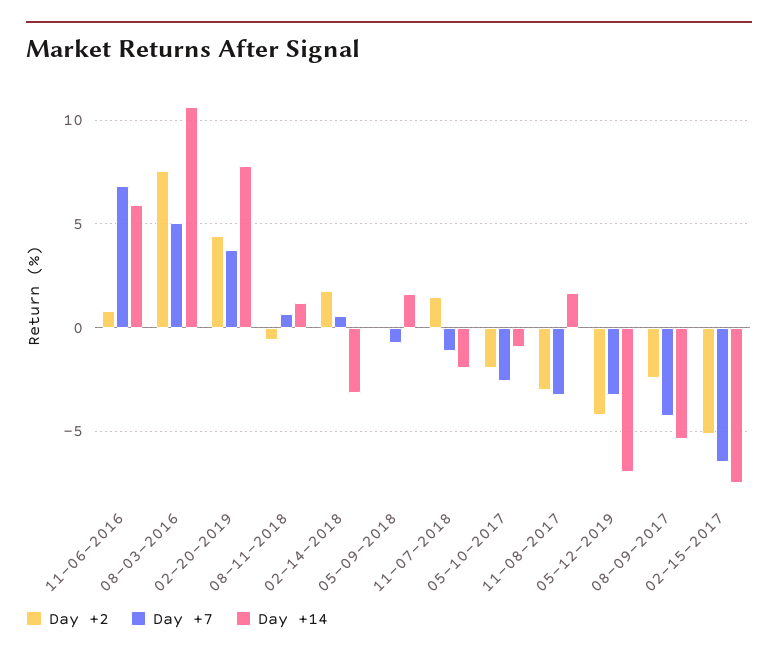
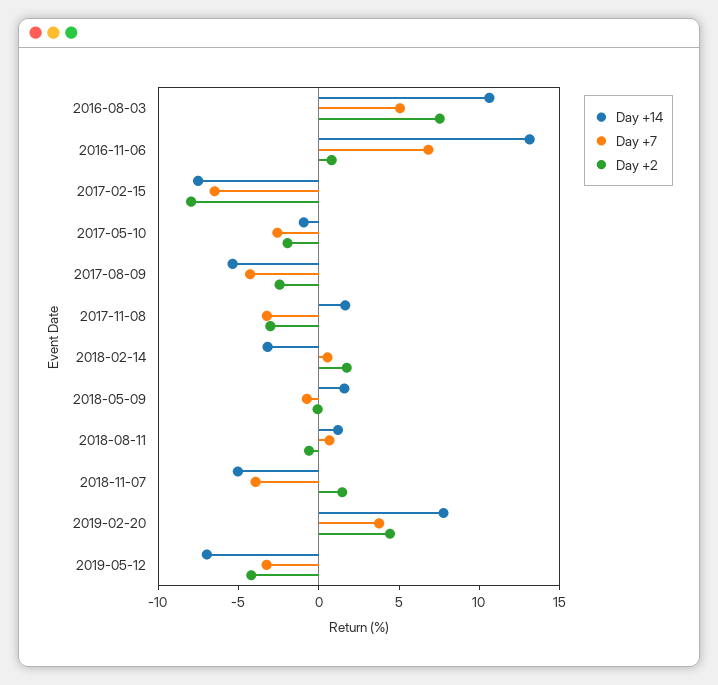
  {
    "Day +2": {
      "11-06-2016": 1,
      "08-03-2016": 7.5,
      "02-20-2019": 4.5,
      "08-11-2018": -0.5,
      "02-14-2018": 1.5,
      "05-09-2018": 0,
      "11-07-2018": 1.5,
      "05-10-2017": -2,
      "11-08-2017": -3,
      "05-12-2019": -4,
      "08-09-2017": -2.5,
-     "02-15-2017": -5
+     "02-15-2017": -8
    },
    "Day +7": {
      "11-06-2016": 7,
      "08-03-2016": 5,
      "02-20-2019": 4,
      "08-11-2018": 0.5,
      "02-14-2018": 0.5,
      "05-09-2018": -0.5,
-     "11-07-2018": -1,
+     "11-07-2018": -4,
      "05-10-2017": -2.5,
      "11-08-2017": -3,
      "05-12-2019": -3,
      "08-09-2017": -4.5,
      "02-15-2017": -6.5
    },
    "Day +14": {
-     "11-06-2016": 6,
+     "11-06-2016": 13,
      "08-03-2016": 10.5,
      "02-20-2019": 8,
      "08-11-2018": 1,
      "02-14-2018": -3,
      "05-09-2018": 1.5,
-     "11-07-2018": -2,
+     "11-07-2018": -5,
      "05-10-2017": -1,
      "11-08-2017": 1.5,
      "05-12-2019": -7,
      "08-09-2017": -5.5,
      "02-15-2017": -7.5
    }
  }

